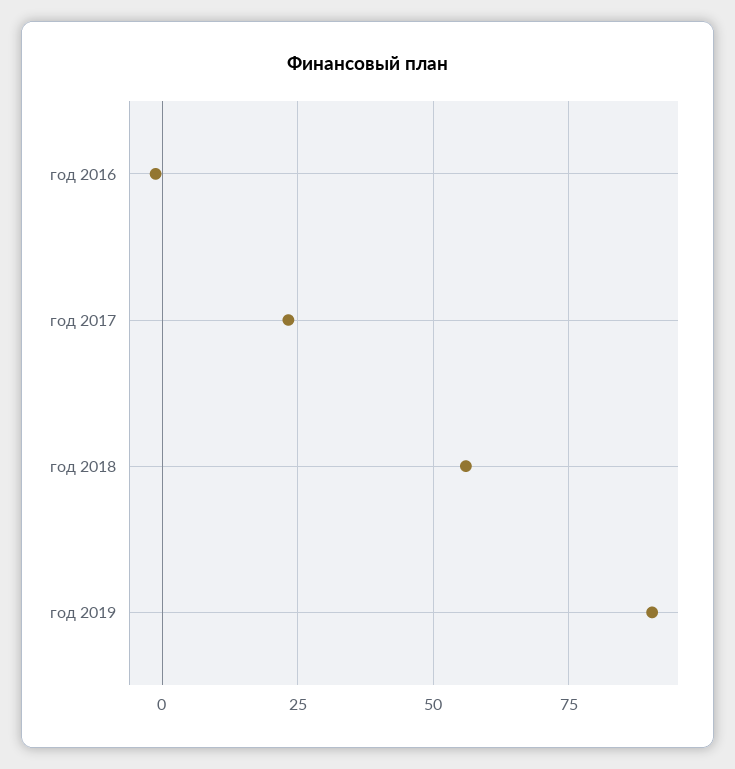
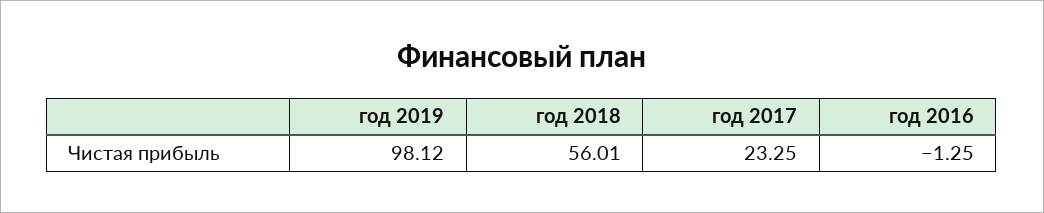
  {
    "год 2016": -1.25,
    "год 2017": 23.25,
    "год 2018": 56.01,
-   "год 2019": 90
+   "год 2019": 98.12
  }

